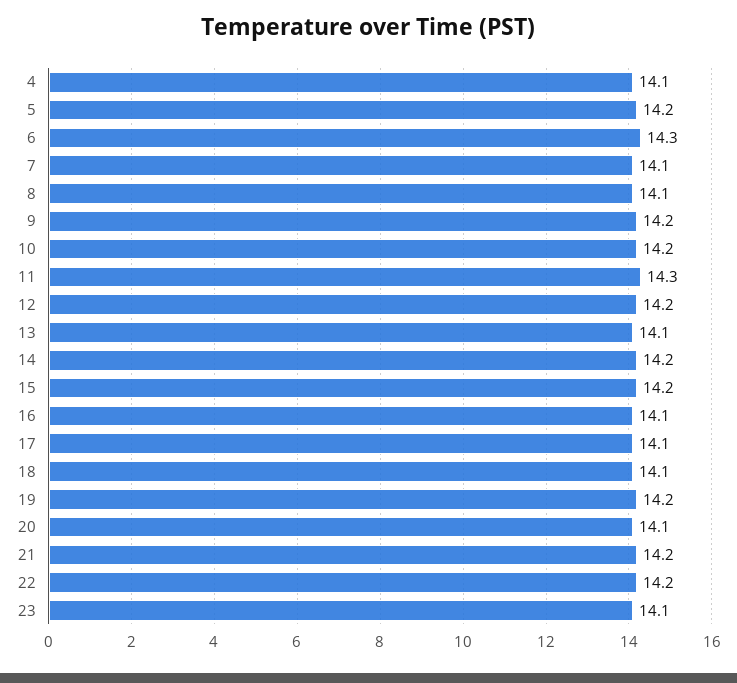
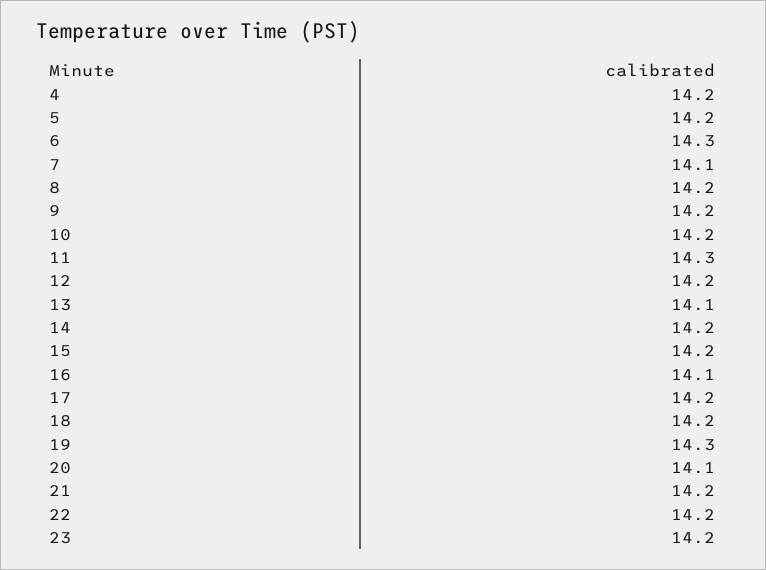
  {
-   "4": 14.1,
+   "4": 14.2,
    "5": 14.2,
    "6": 14.3,
    "7": 14.1,
-   "8": 14.1,
+   "8": 14.2,
    "9": 14.2,
    "10": 14.2,
    "11": 14.3,
    "12": 14.2,
    "13": 14.1,
    "14": 14.2,
    "15": 14.2,
    "16": 14.1,
-   "17": 14.1,
+   "17": 14.2,
-   "18": 14.1,
+   "18": 14.2,
-   "19": 14.2,
+   "19": 14.3,
    "20": 14.1,
    "21": 14.2,
    "22": 14.2,
-   "23": 14.1
+   "23": 14.2
  }

